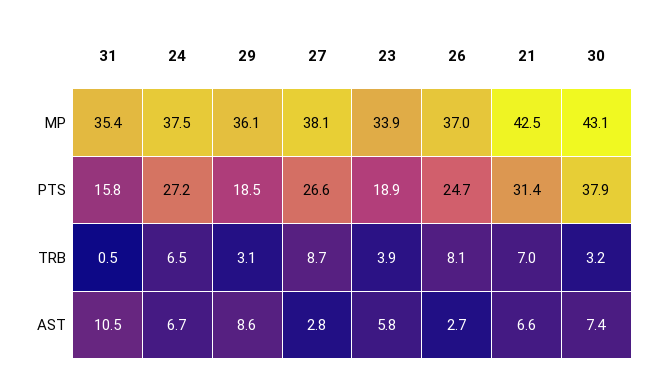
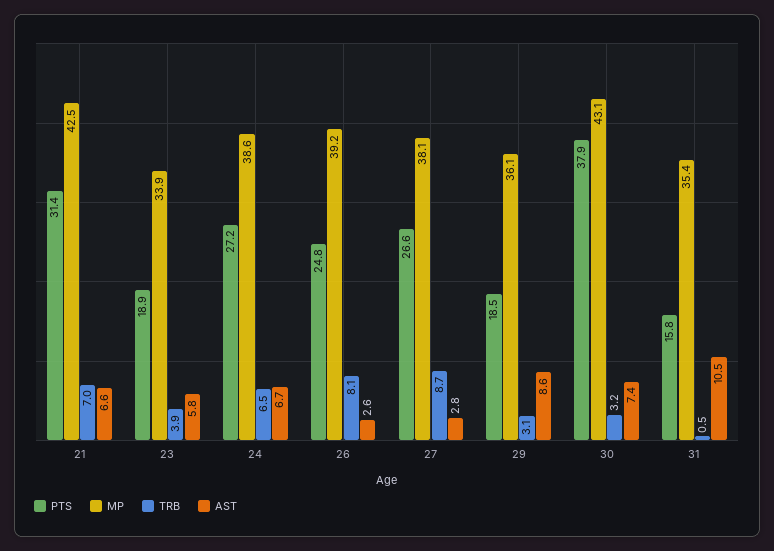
  {
    "MP": {
      "31": 35.4,
-     "24": 37.5,
+     "24": 38.6,
      "29": 36.1,
      "27": 38.1,
      "23": 33.9,
-     "26": 37,
+     "26": 39.2,
      "21": 42.5,
      "30": 43.1
    },
    "PTS": {
      "31": 15.8,
      "24": 27.2,
      "29": 18.5,
      "27": 26.6,
      "23": 18.9,
-     "26": 24.7,
+     "26": 24.8,
      "21": 31.4,
      "30": 37.9
    },
    "TRB": {
      "31": 0.5,
      "24": 6.5,
      "29": 3.1,
      "27": 8.7,
      "23": 3.9,
      "26": 8.1,
      "21": 7,
      "30": 3.2
    },
    "AST": {
      "31": 10.5,
      "24": 6.7,
      "29": 8.6,
      "27": 2.8,
      "23": 5.8,
-     "26": 2.7,
+     "26": 2.6,
      "21": 6.6,
      "30": 7.4
    }
  }

